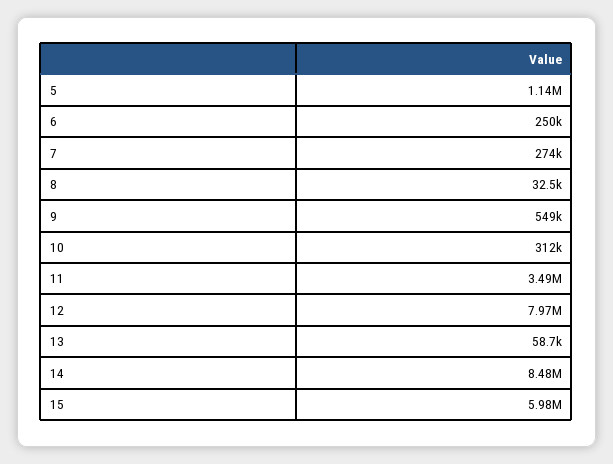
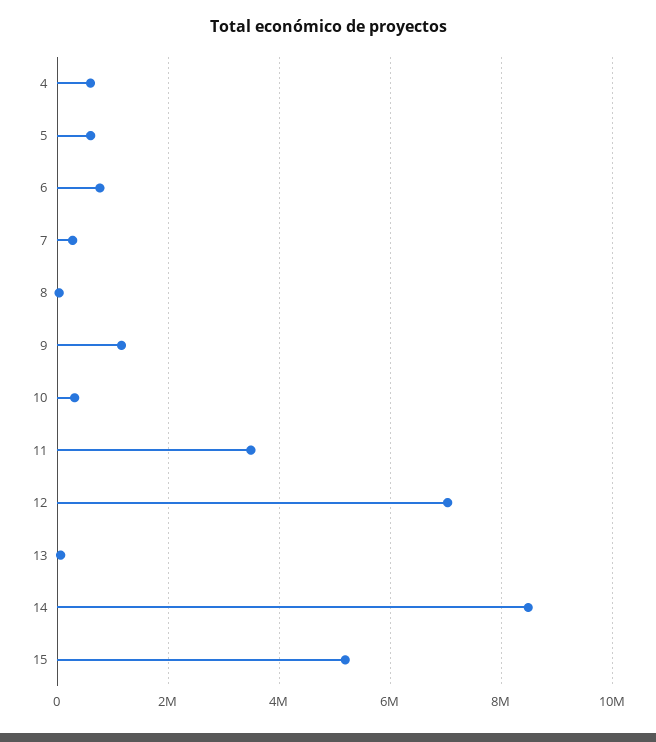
  {
-   "5": 1140000,
+   "5": 600000,
-   "6": 250000,
+   "6": 800000,
    "7": 274000,
    "8": 32500,
-   "9": 549000,
+   "9": 1200000,
    "10": 312000,
    "11": 3490000,
-   "12": 7970000,
+   "12": 7000000,
    "13": 58700,
    "14": 8480000,
-   "15": 5980000
+   "15": 5200000,
+   "4": 600000
  }

